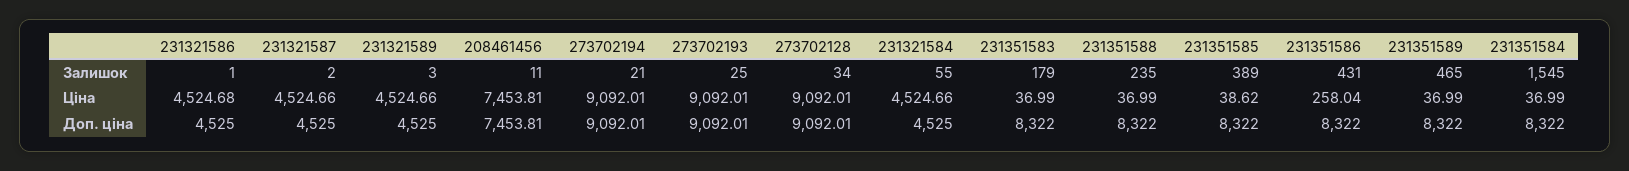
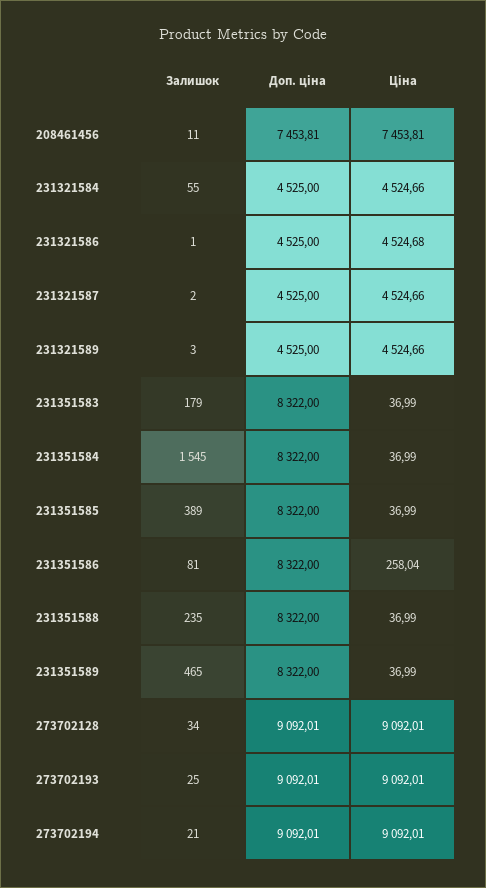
  {
    "231321586": {
      "Залишок": 1,
      "Ціна": 4524.68,
      "Доп. ціна": 4525
    },
    "231321587": {
      "Залишок": 2,
      "Ціна": 4524.66,
      "Доп. ціна": 4525
    },
    "231321589": {
      "Залишок": 3,
      "Ціна": 4524.66,
      "Доп. ціна": 4525
    },
    "208461456": {
      "Залишок": 11,
      "Ціна": 7453.81,
      "Доп. ціна": 7453.81
    },
    "273702194": {
      "Залишок": 21,
      "Ціна": 9092.01,
      "Доп. ціна": 9092.01
    },
    "273702193": {
      "Залишок": 25,
      "Ціна": 9092.01,
      "Доп. ціна": 9092.01
    },
    "273702128": {
      "Залишок": 34,
      "Ціна": 9092.01,
      "Доп. ціна": 9092.01
    },
    "231321584": {
      "Залишок": 55,
      "Ціна": 4524.66,
      "Доп. ціна": 4525
    },
    "231351583": {
      "Залишок": 179,
      "Ціна": 36.99,
      "Доп. ціна": 8322
    },
    "231351588": {
      "Залишок": 235,
      "Ціна": 36.99,
      "Доп. ціна": 8322
    },
    "231351585": {
      "Залишок": 389,
-     "Ціна": 38.62,
+     "Ціна": 36.99,
      "Доп. ціна": 8322
    },
    "231351586": {
-     "Залишок": 431,
+     "Залишок": 81,
      "Ціна": 258.04,
      "Доп. ціна": 8322
    },
    "231351589": {
      "Залишок": 465,
      "Ціна": 36.99,
      "Доп. ціна": 8322
    },
    "231351584": {
      "Залишок": 1545,
      "Ціна": 36.99,
      "Доп. ціна": 8322
    }
  }

